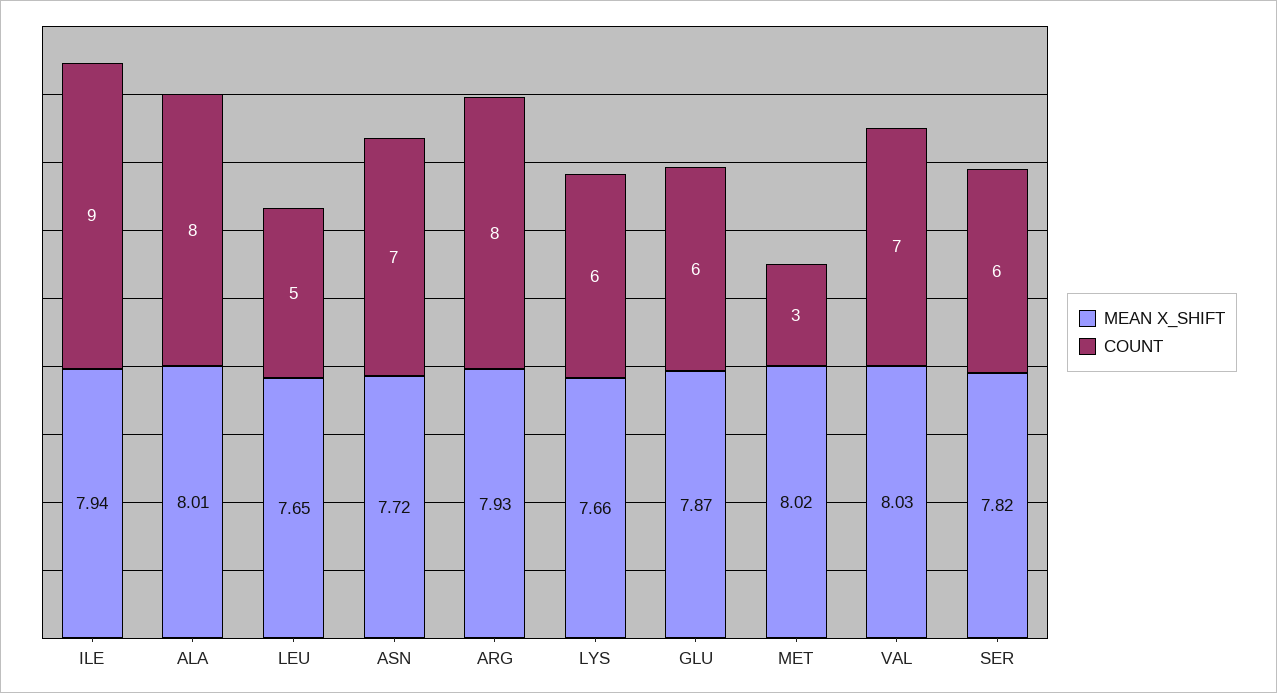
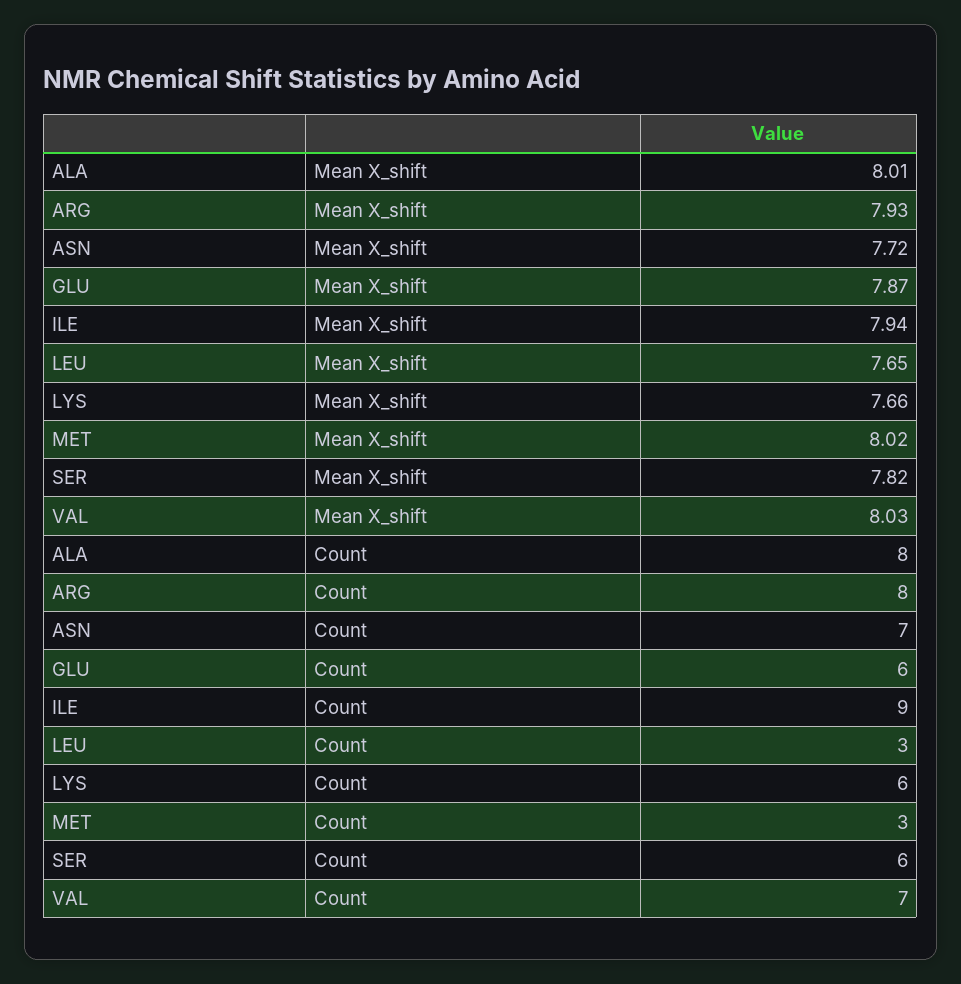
  {
    "MEAN X_SHIFT": {
      "ILE": 7.94,
      "ALA": 8.01,
      "LEU": 7.65,
      "ASN": 7.72,
      "ARG": 7.93,
      "LYS": 7.66,
      "GLU": 7.87,
      "MET": 8.02,
      "VAL": 8.03,
      "SER": 7.82
    },
    "COUNT": {
      "ILE": 9,
      "ALA": 8,
-     "LEU": 5,
+     "LEU": 3,
      "ASN": 7,
      "ARG": 8,
      "LYS": 6,
      "GLU": 6,
      "MET": 3,
      "VAL": 7,
      "SER": 6
    }
  }

